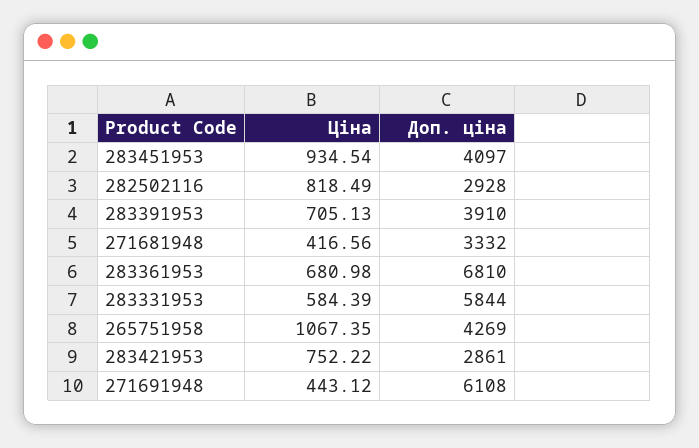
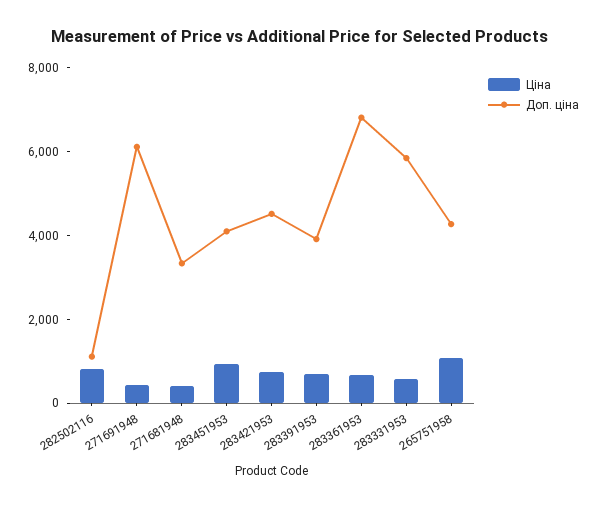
  {
    "Ціна": {
      "283451953": 934.54,
      "282502116": 818.49,
      "283391953": 705.13,
      "271681948": 416.56,
      "283361953": 680.98,
      "283331953": 584.39,
      "265751958": 1067.35,
      "283421953": 752.22,
      "271691948": 443.12
    },
    "Доп. ціна": {
      "283451953": 4097,
-     "282502116": 2928,
+     "282502116": 1000,
      "283391953": 3910,
      "271681948": 3332,
      "283361953": 6810,
      "283331953": 5844,
      "265751958": 4269,
-     "283421953": 2861,
+     "283421953": 4500,
      "271691948": 6108
    }
  }

